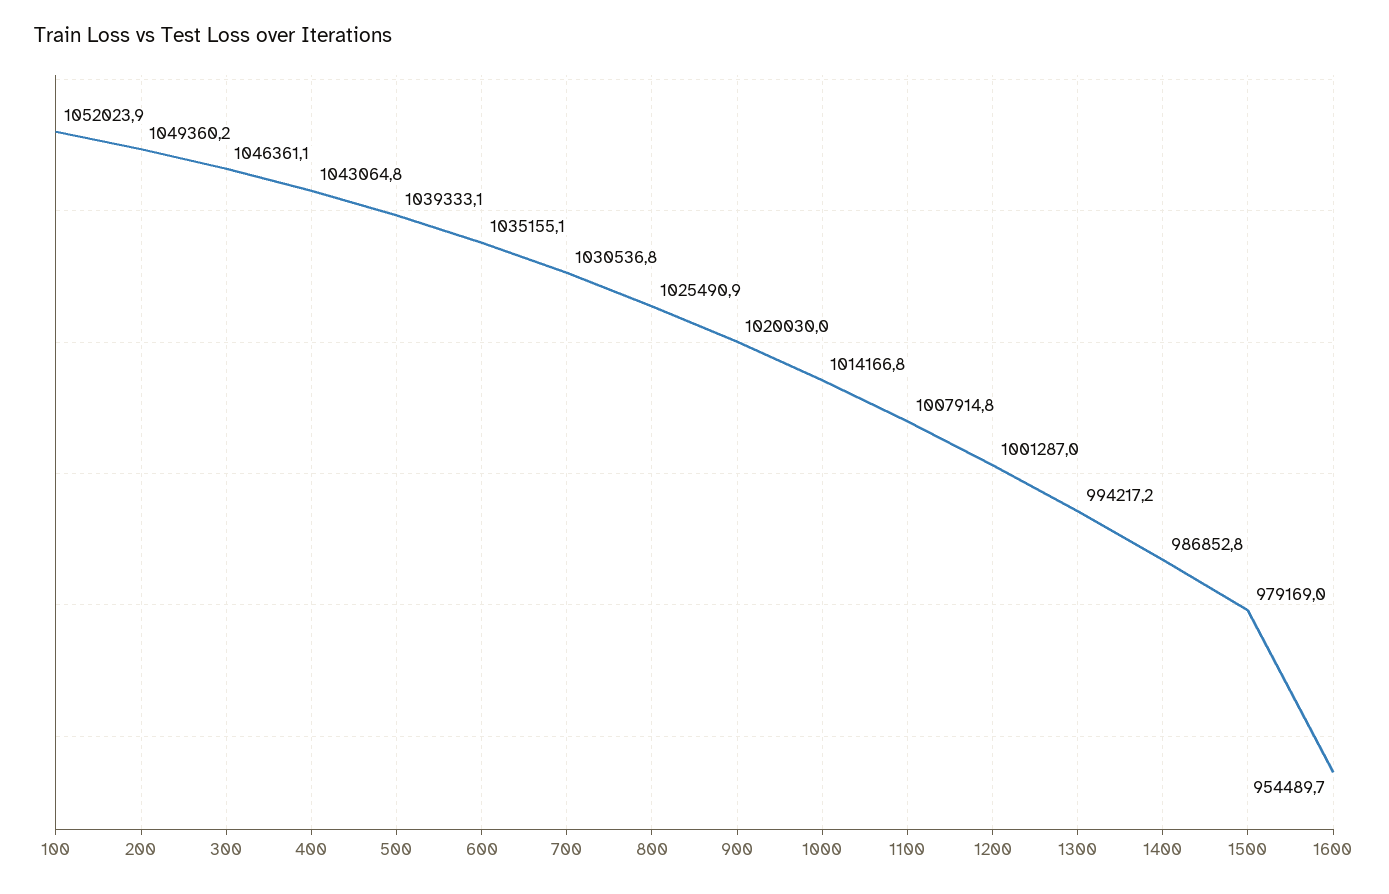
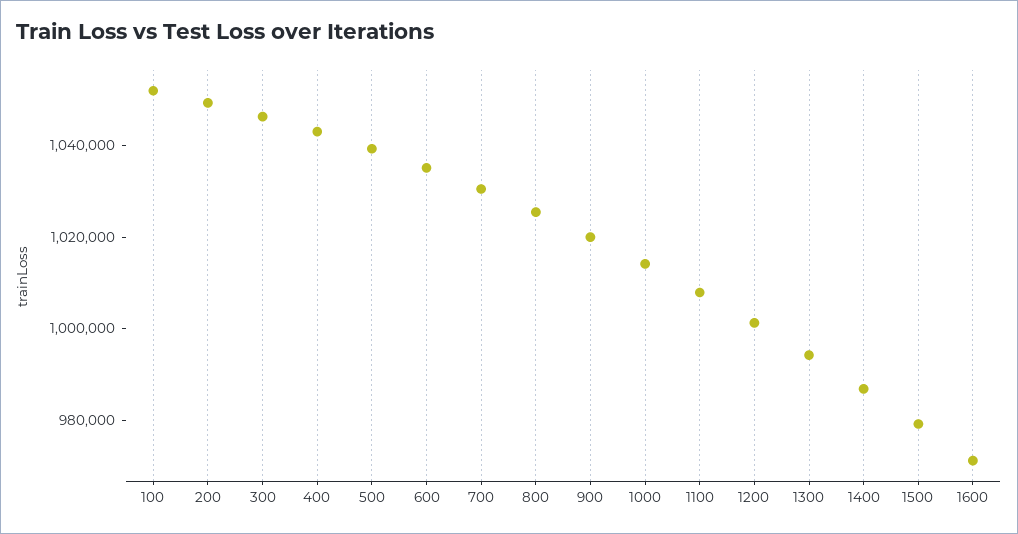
  {
    "100": 1052023.9,
    "200": 1049360.2,
    "300": 1046361.1,
    "400": 1043064.8,
    "500": 1039333.1,
    "600": 1035155.1,
    "700": 1030536.8,
    "800": 1025490.9,
    "900": 1020030,
    "1000": 1014166.8,
    "1100": 1007914.8,
    "1200": 1001287,
    "1300": 994217.2,
    "1400": 986852.8,
    "1500": 979169,
-   "1600": 954489.7
+   "1600": 970000
  }

